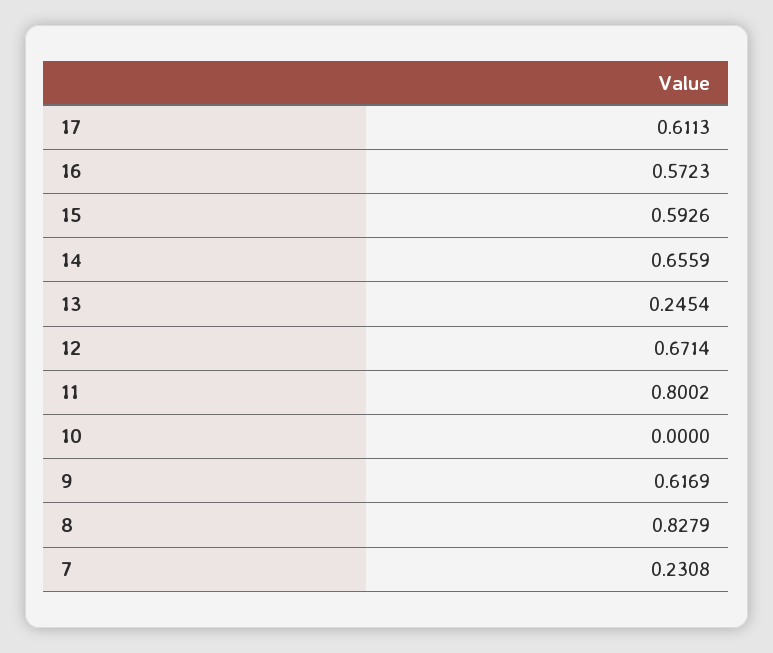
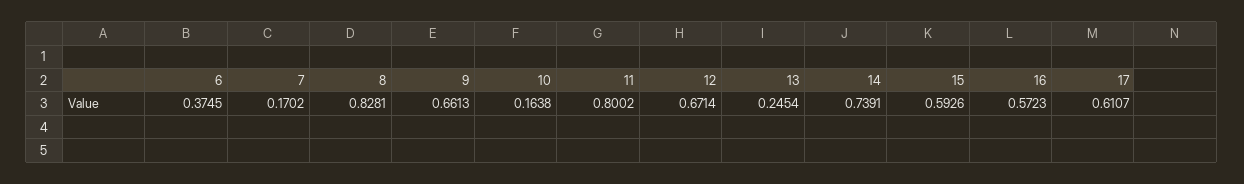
  {
-   "17": 0.6113,
+   "17": 0.6107,
    "16": 0.5723,
    "15": 0.5926,
-   "14": 0.6559,
+   "14": 0.7391,
    "13": 0.2454,
    "12": 0.6714,
    "11": 0.8002,
-   "10": 0,
+   "10": 0.1638,
-   "9": 0.6169,
+   "9": 0.6613,
-   "8": 0.8279,
+   "8": 0.8281,
-   "7": 0.2308
+   "7": 0.1702,
+   "6": 0.3745
  }

